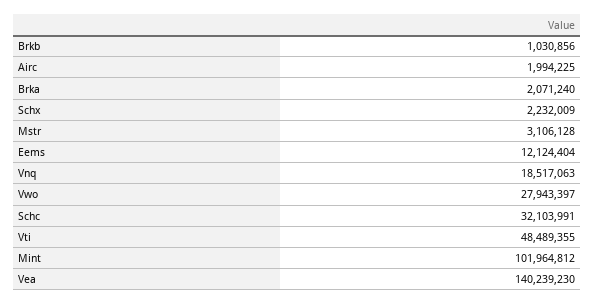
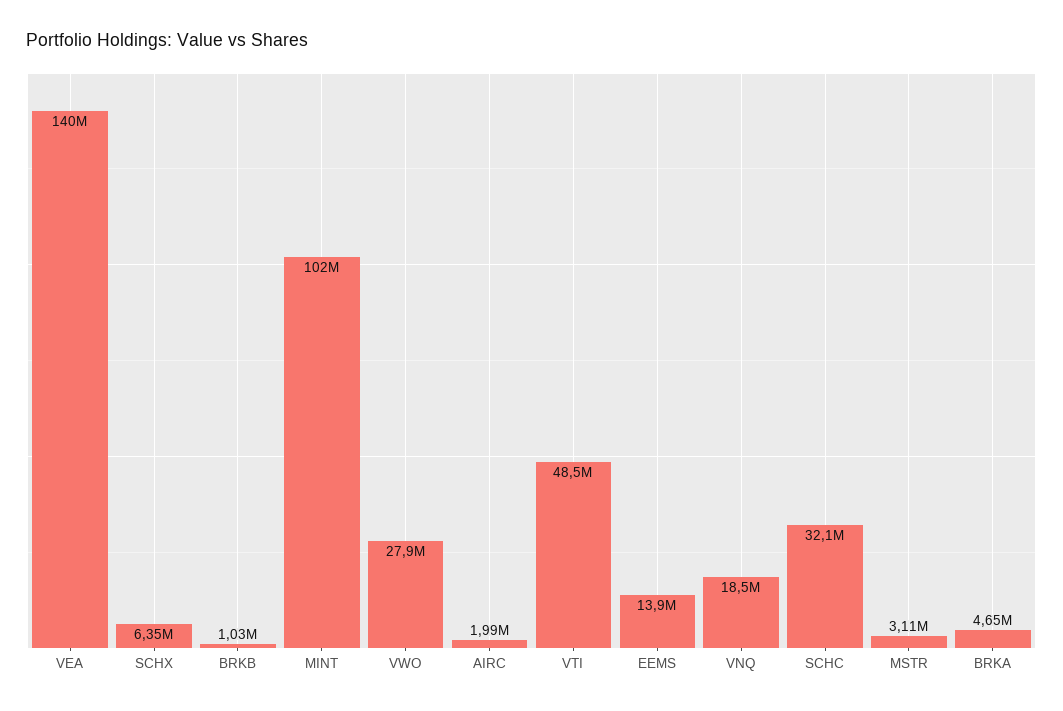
  {
    "Brkb": 1030856,
    "Airc": 1994225,
-   "Brka": 2071240,
+   "Brka": 4650000,
-   "Schx": 2232009,
+   "Schx": 6350000,
    "Mstr": 3106128,
-   "Eems": 12124404,
+   "Eems": 13900000,
    "Vnq": 18517063,
    "Vwo": 27943397,
    "Schc": 32103991,
    "Vti": 48489355,
    "Mint": 101964812,
    "Vea": 140239230
  }

